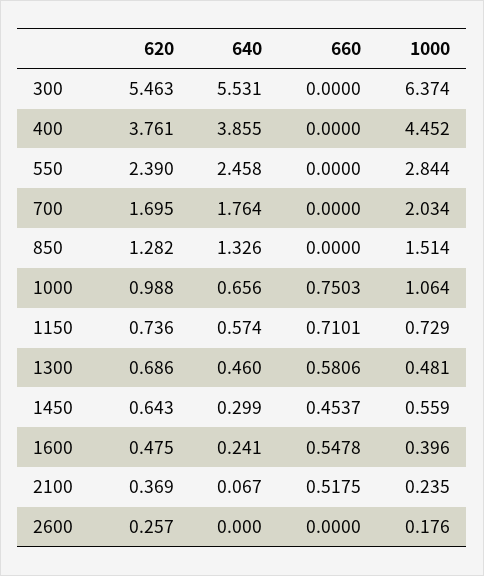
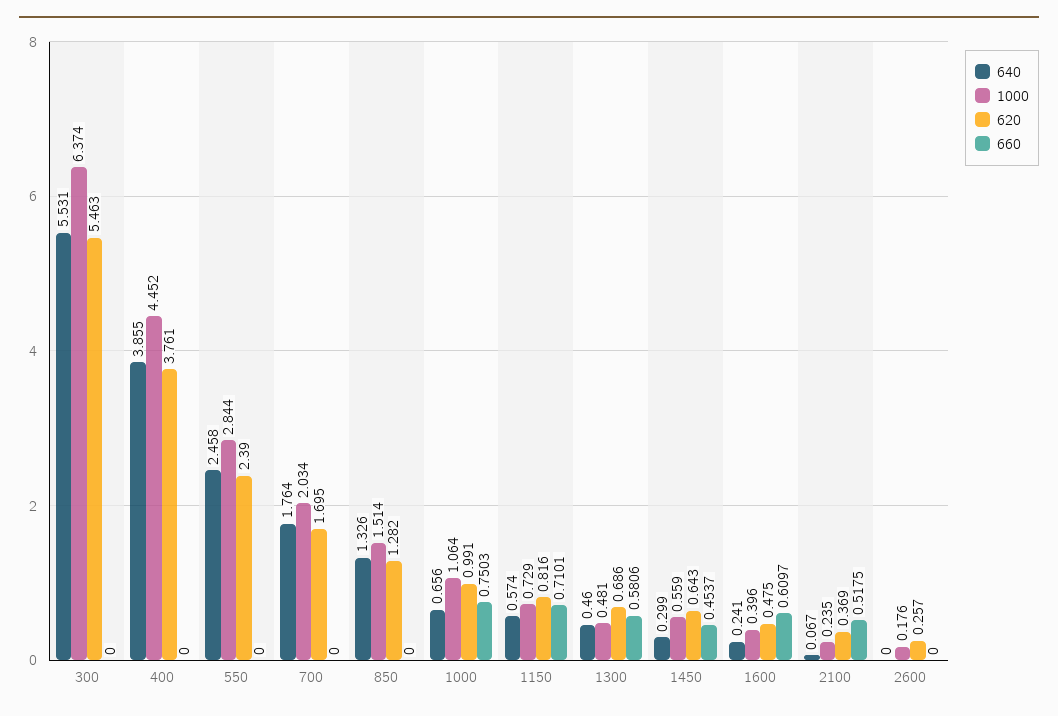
  {
    "620": {
      "300": 5.463,
      "400": 3.761,
      "550": 2.39,
      "700": 1.695,
      "850": 1.282,
-     "1000": 0.988,
+     "1000": 0.991,
-     "1150": 0.736,
+     "1150": 0.816,
      "1300": 0.686,
      "1450": 0.643,
      "1600": 0.475,
      "2100": 0.369,
      "2600": 0.257
    },
    "640": {
      "300": 5.531,
      "400": 3.855,
      "550": 2.458,
      "700": 1.764,
      "850": 1.326,
      "1000": 0.656,
      "1150": 0.574,
      "1300": 0.46,
      "1450": 0.299,
      "1600": 0.241,
      "2100": 0.067,
      "2600": 0
    },
    "660": {
      "300": 0,
      "400": 0,
      "550": 0,
      "700": 0,
      "850": 0,
      "1000": 0.7503,
      "1150": 0.7101,
      "1300": 0.5806,
      "1450": 0.4537,
-     "1600": 0.5478,
+     "1600": 0.6097,
      "2100": 0.5175,
      "2600": 0
    },
    "1000": {
      "300": 6.374,
      "400": 4.452,
      "550": 2.844,
      "700": 2.034,
      "850": 1.514,
      "1000": 1.064,
      "1150": 0.729,
      "1300": 0.481,
      "1450": 0.559,
      "1600": 0.396,
      "2100": 0.235,
      "2600": 0.176
    }
  }

